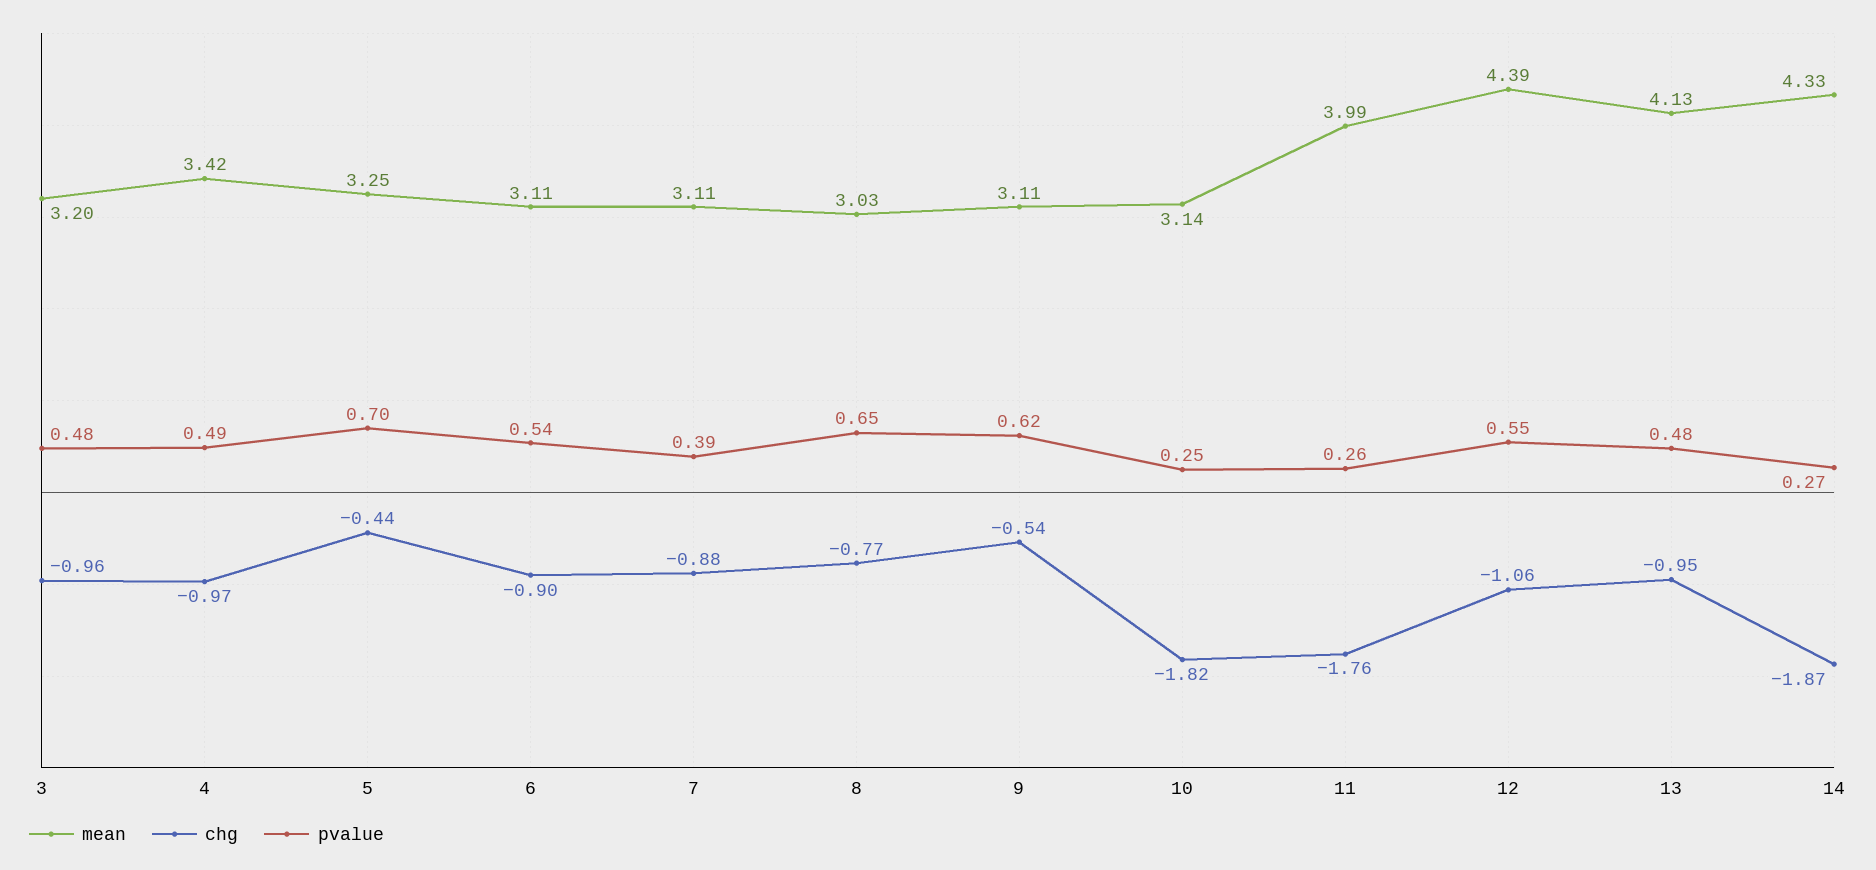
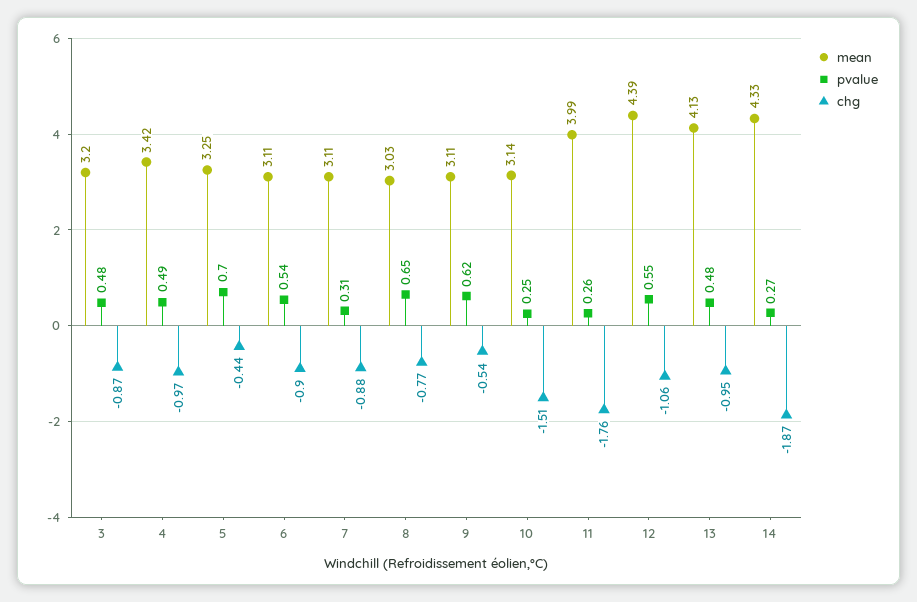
  {
    "mean": {
      "3": 3.2,
      "4": 3.42,
      "5": 3.25,
      "6": 3.11,
      "7": 3.11,
      "8": 3.03,
      "9": 3.11,
      "10": 3.14,
      "11": 3.99,
      "12": 4.39,
      "13": 4.13,
      "14": 4.33
    },
    "chg": {
-     "3": -0.96,
+     "3": -0.87,
      "4": -0.97,
      "5": -0.44,
      "6": -0.9,
      "7": -0.88,
      "8": -0.77,
      "9": -0.54,
-     "10": -1.82,
+     "10": -1.51,
      "11": -1.76,
      "12": -1.06,
      "13": -0.95,
      "14": -1.87
    },
    "pvalue": {
      "3": 0.48,
      "4": 0.49,
      "5": 0.7,
      "6": 0.54,
-     "7": 0.39,
+     "7": 0.31,
      "8": 0.65,
      "9": 0.62,
      "10": 0.25,
      "11": 0.26,
      "12": 0.55,
      "13": 0.48,
      "14": 0.27
    }
  }

